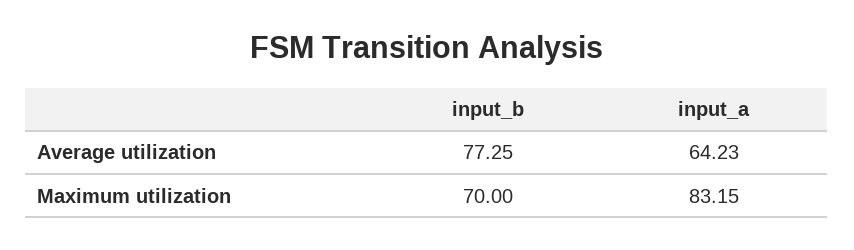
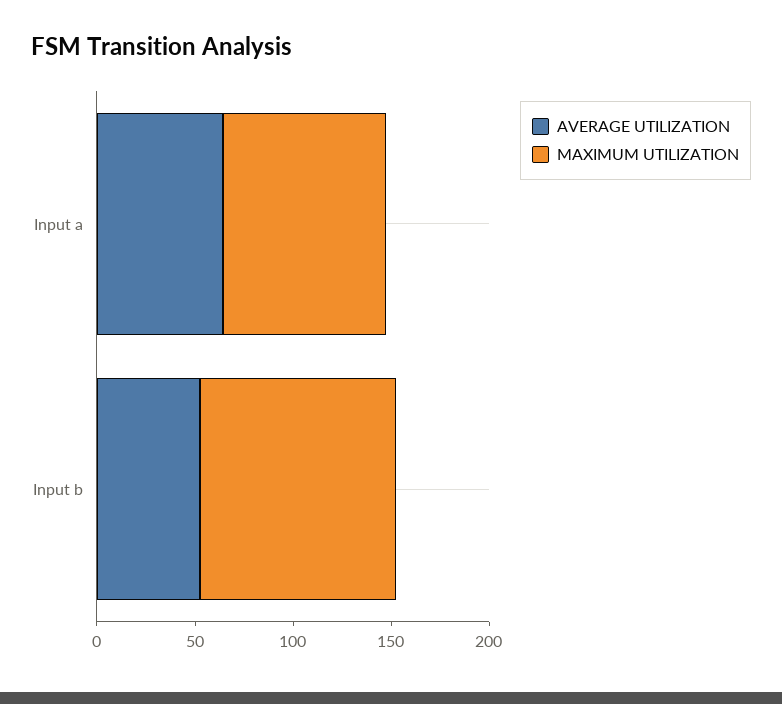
  {
    "Average utilization": {
-     "input_b": 77.25,
+     "input_b": 50,
      "input_a": 64.23
    },
    "Maximum utilization": {
-     "input_b": 70,
+     "input_b": 100,
      "input_a": 83.15
    }
  }

